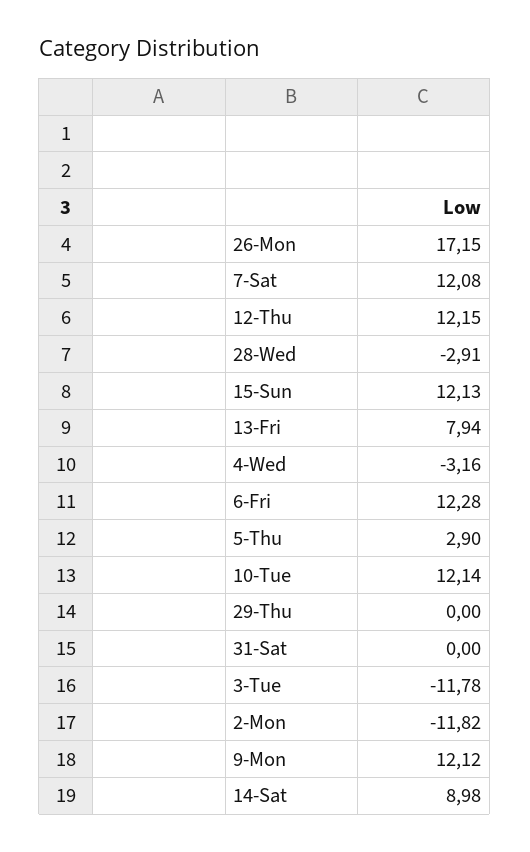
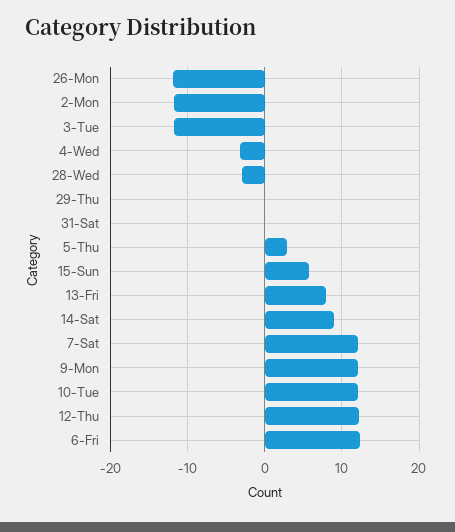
  {
-   "26-Mon": 17.15,
+   "26-Mon": -12,
    "7-Sat": 12.08,
    "12-Thu": 12.15,
    "28-Wed": -2.91,
-   "15-Sun": 12.13,
+   "15-Sun": 6,
    "13-Fri": 7.94,
    "4-Wed": -3.16,
    "6-Fri": 12.28,
    "5-Thu": 2.9,
    "10-Tue": 12.14,
    "29-Thu": 0,
    "31-Sat": 0,
    "3-Tue": -11.78,
    "2-Mon": -11.82,
    "9-Mon": 12.12,
    "14-Sat": 8.98
  }

